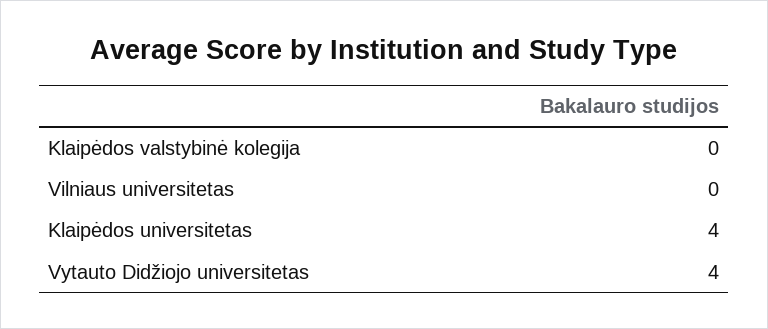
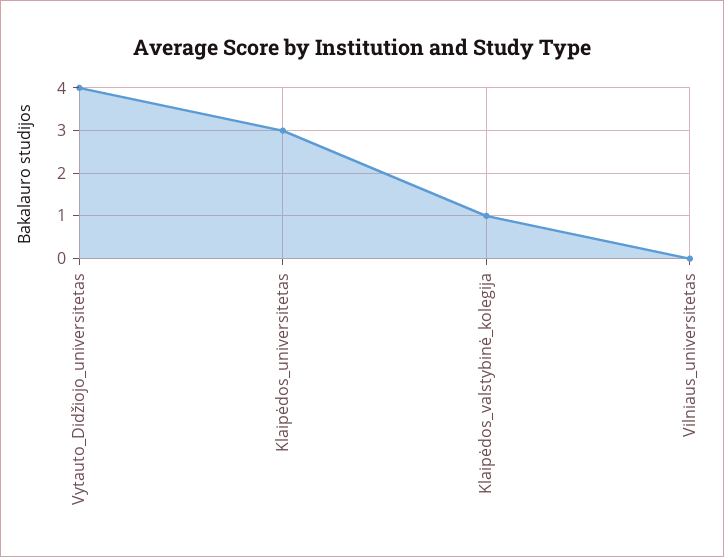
  {
-   "Klaipėdos valstybinė kolegija": 0,
+   "Klaipėdos valstybinė kolegija": 1,
    "Vilniaus universitetas": 0,
-   "Klaipėdos universitetas": 4,
+   "Klaipėdos universitetas": 3,
    "Vytauto Didžiojo universitetas": 4
  }

